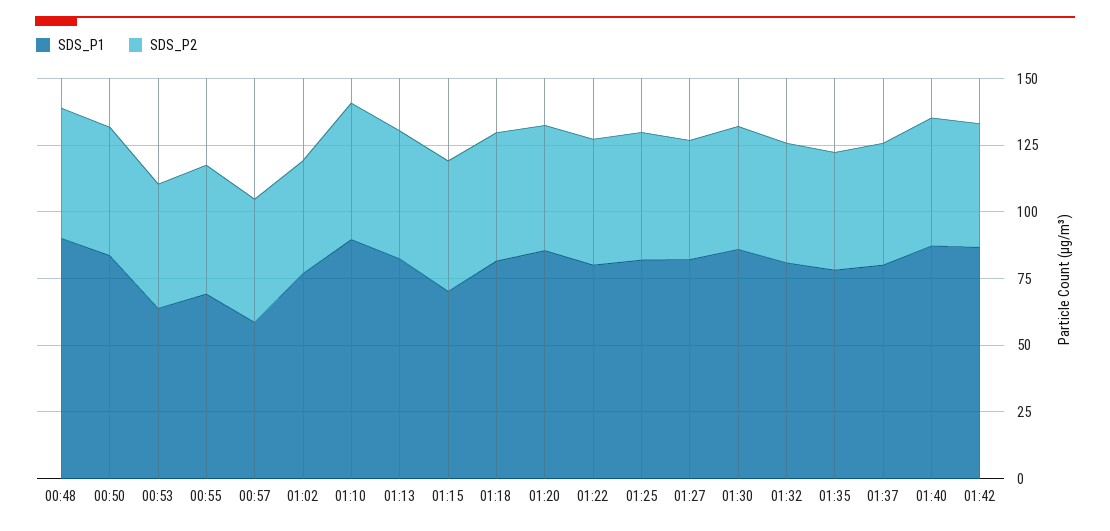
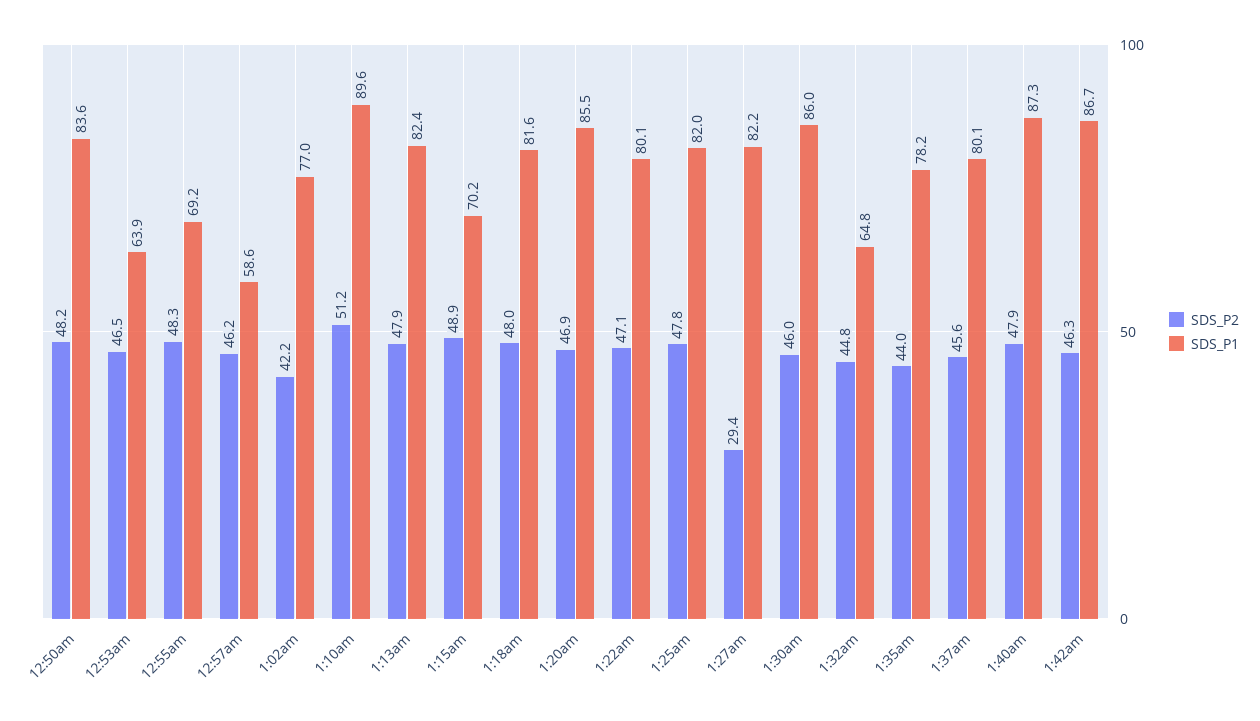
  {
    "SDS_P1": {
-     "00:48": 90,
      "00:50": 83.6,
      "00:53": 63.9,
      "00:55": 69.2,
      "00:57": 58.6,
      "01:02": 77,
      "01:10": 89.6,
      "01:13": 82.4,
      "01:15": 70.2,
      "01:18": 81.6,
      "01:20": 85.5,
      "01:22": 80.1,
      "01:25": 82,
      "01:27": 82.2,
      "01:30": 86,
-     "01:32": 80,
+     "01:32": 64.8,
      "01:35": 78.2,
      "01:37": 80.1,
      "01:40": 87.3,
      "01:42": 86.7
    },
    "SDS_P2": {
-     "00:48": 50,
      "00:50": 48.2,
      "00:53": 46.5,
      "00:55": 48.3,
      "00:57": 46.2,
      "01:02": 42.2,
      "01:10": 51.2,
      "01:13": 47.9,
      "01:15": 48.9,
      "01:18": 48,
      "01:20": 46.9,
      "01:22": 47.1,
      "01:25": 47.8,
-     "01:27": 45,
+     "01:27": 29.4,
      "01:30": 46,
      "01:32": 44.8,
      "01:35": 44,
      "01:37": 45.6,
      "01:40": 47.9,
      "01:42": 46.3
    }
  }

